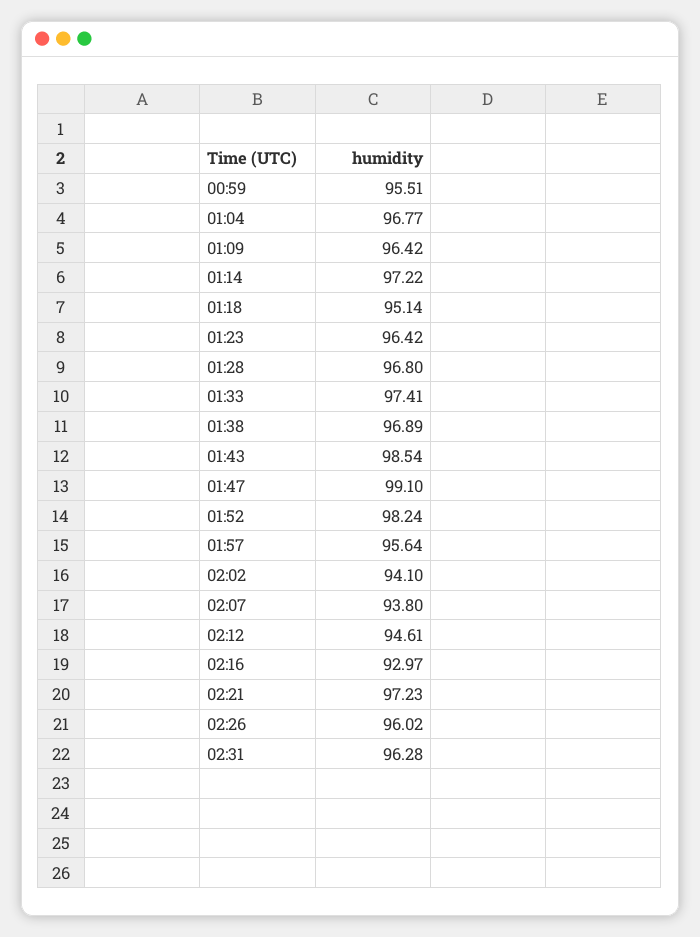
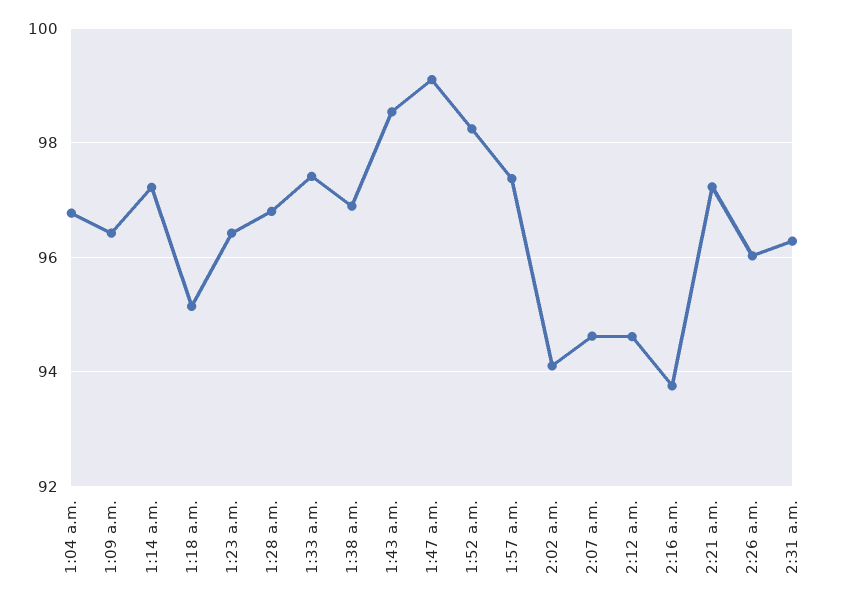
  {
-   "00:59": 95.51,
    "01:04": 96.77,
    "01:09": 96.42,
    "01:14": 97.22,
    "01:18": 95.14,
    "01:23": 96.42,
    "01:28": 96.8,
    "01:33": 97.41,
    "01:38": 96.89,
    "01:43": 98.54,
    "01:47": 99.1,
    "01:52": 98.24,
-   "01:57": 95.64,
+   "01:57": 97.4,
    "02:02": 94.1,
-   "02:07": 93.8,
+   "02:07": 94.6,
    "02:12": 94.61,
-   "02:16": 92.97,
+   "02:16": 93.8,
    "02:21": 97.23,
    "02:26": 96.02,
    "02:31": 96.28
  }

